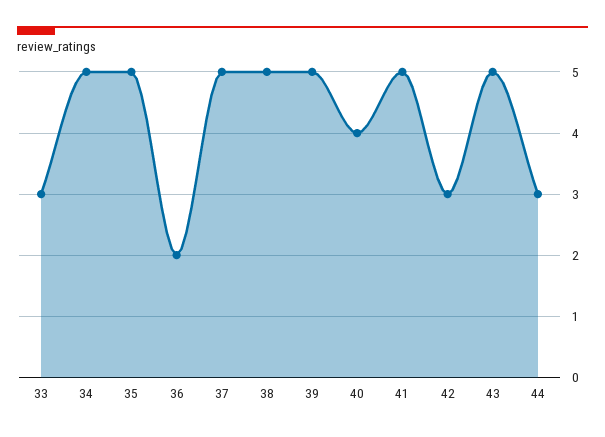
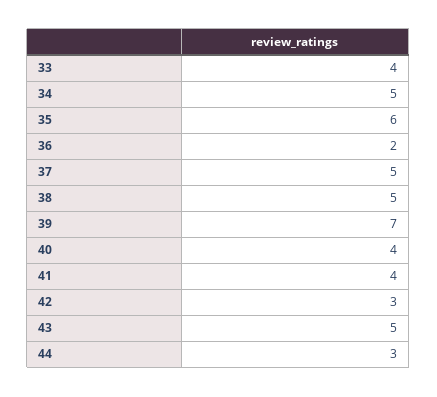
  {
-   "33": 3,
+   "33": 4,
    "34": 5,
-   "35": 5,
+   "35": 6,
    "36": 2,
    "37": 5,
    "38": 5,
-   "39": 5,
+   "39": 7,
    "40": 4,
-   "41": 5,
+   "41": 4,
    "42": 3,
    "43": 5,
    "44": 3
  }

